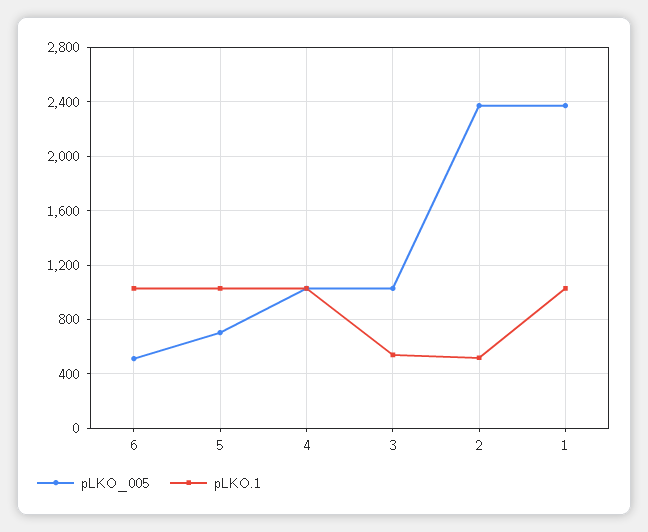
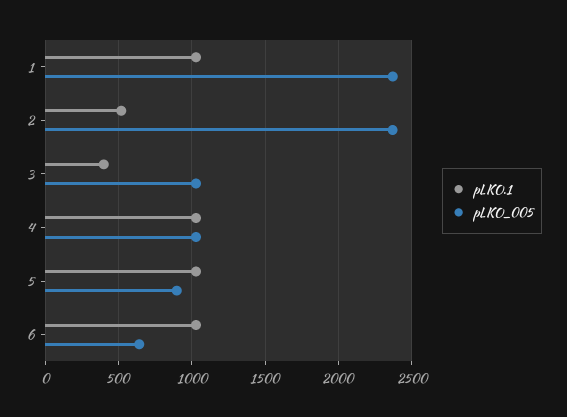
  {
    "pLKO_005": {
-     "6": 500,
+     "6": 650,
-     "5": 700,
+     "5": 900,
      "4": 1050,
      "3": 1050,
      "2": 2350,
      "1": 2350
    },
    "pLKO.1": {
      "6": 1050,
      "5": 1050,
      "4": 1050,
-     "3": 550,
+     "3": 400,
      "2": 500,
      "1": 1050
    }
  }

